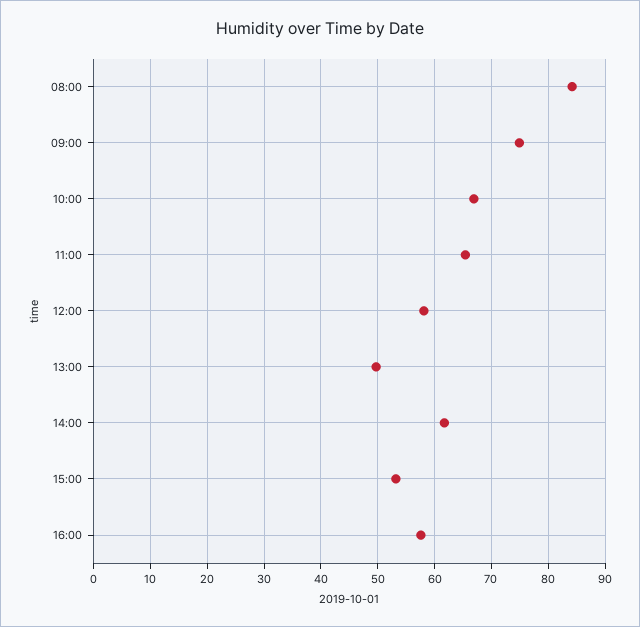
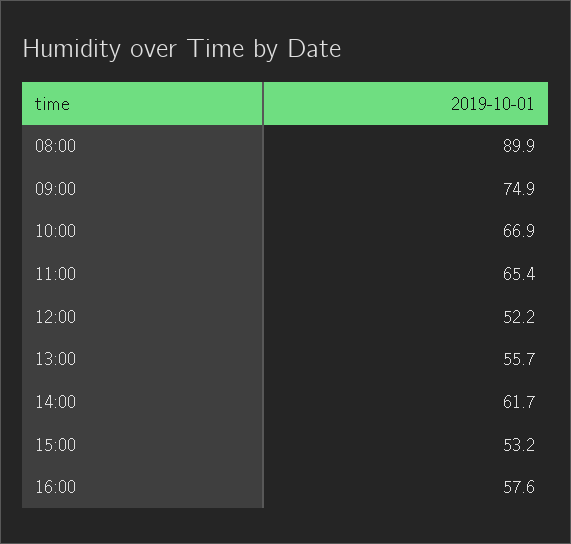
  {
-   "08:00": 84,
+   "08:00": 89.9,
    "09:00": 74.9,
    "10:00": 66.9,
    "11:00": 65.4,
-   "12:00": 58,
+   "12:00": 52.2,
-   "13:00": 50,
+   "13:00": 55.7,
    "14:00": 61.7,
    "15:00": 53.2,
    "16:00": 57.6
  }

